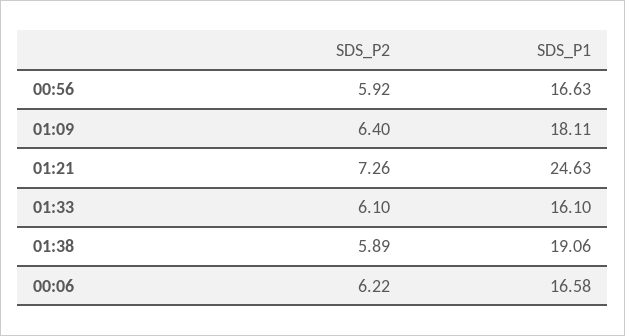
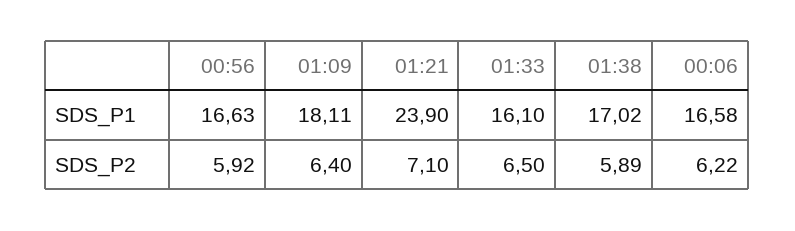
  {
    "SDS_P2": {
      "00:56": 5.92,
      "01:09": 6.4,
-     "01:21": 7.26,
+     "01:21": 7.1,
-     "01:33": 6.1,
+     "01:33": 6.5,
      "01:38": 5.89,
      "00:06": 6.22
    },
    "SDS_P1": {
      "00:56": 16.63,
      "01:09": 18.11,
-     "01:21": 24.63,
+     "01:21": 23.9,
      "01:33": 16.1,
-     "01:38": 19.06,
+     "01:38": 17.02,
      "00:06": 16.58
    }
  }

